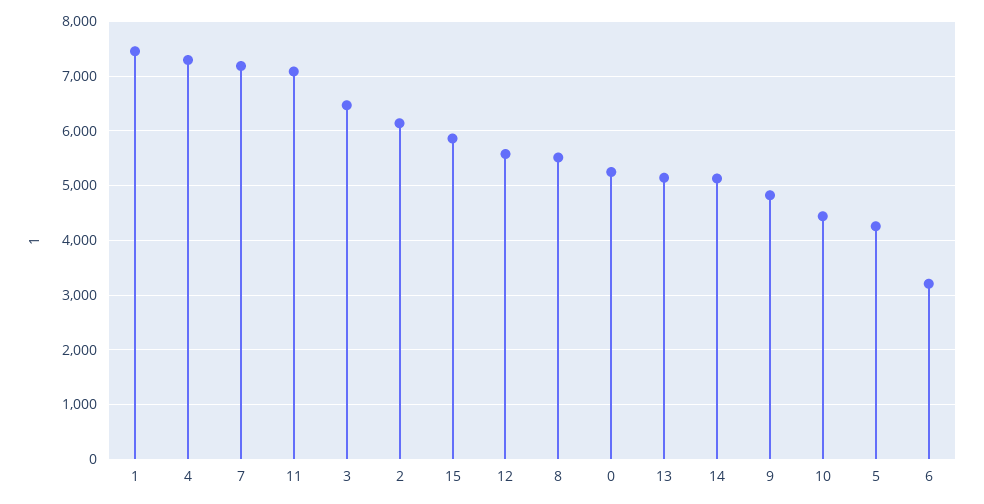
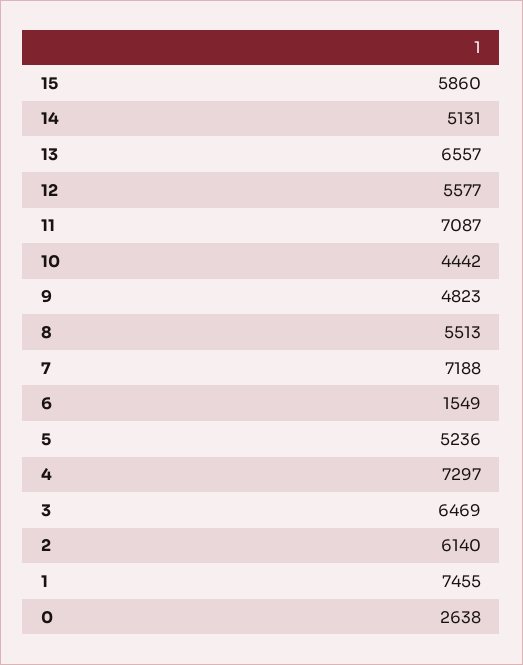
  {
    "1": 7455,
    "4": 7297,
    "7": 7188,
    "11": 7087,
    "3": 6469,
    "2": 6140,
    "15": 5860,
    "12": 5577,
    "8": 5513,
-   "0": 5200,
+   "0": 2638,
-   "13": 5200,
+   "13": 6557,
    "14": 5131,
    "9": 4823,
    "10": 4442,
-   "5": 4200,
+   "5": 5236,
-   "6": 3200
+   "6": 1549
  }

